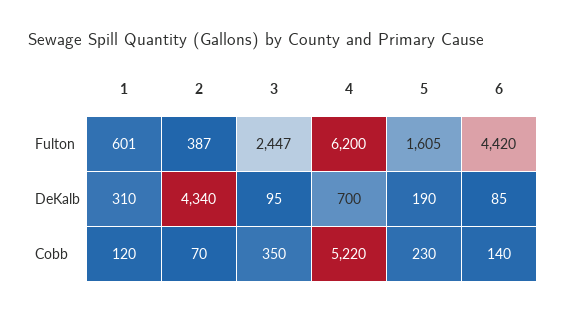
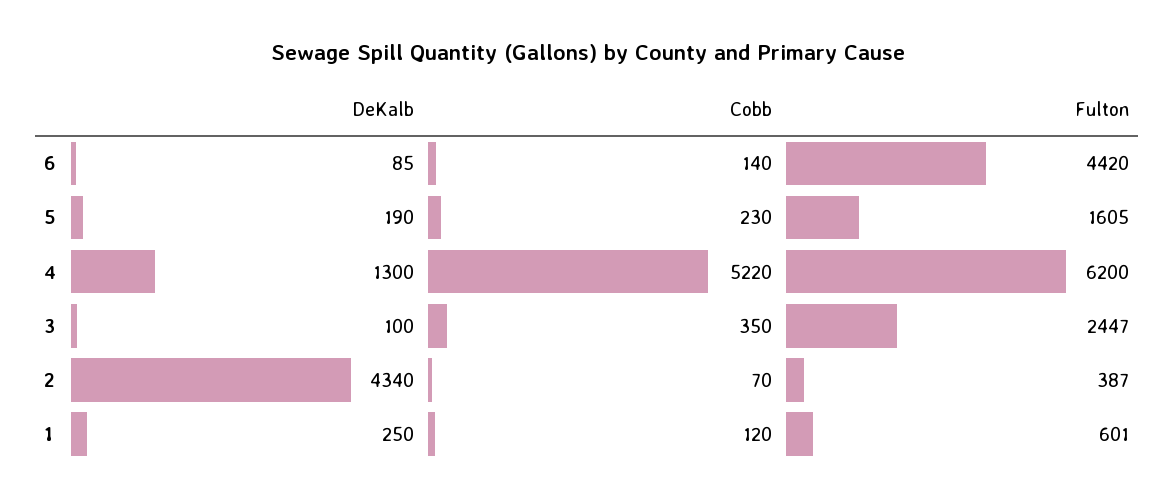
  {
    "1": {
      "Fulton": 601,
-     "DeKalb": 310,
+     "DeKalb": 250,
      "Cobb": 120
    },
    "2": {
      "Fulton": 387,
      "DeKalb": 4340,
      "Cobb": 70
    },
    "3": {
      "Fulton": 2447,
-     "DeKalb": 95,
+     "DeKalb": 100,
      "Cobb": 350
    },
    "4": {
      "Fulton": 6200,
-     "DeKalb": 700,
+     "DeKalb": 1300,
      "Cobb": 5220
    },
    "5": {
      "Fulton": 1605,
      "DeKalb": 190,
      "Cobb": 230
    },
    "6": {
      "Fulton": 4420,
      "DeKalb": 85,
      "Cobb": 140
    }
  }

